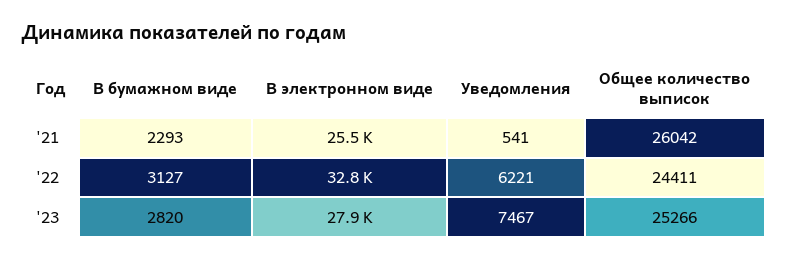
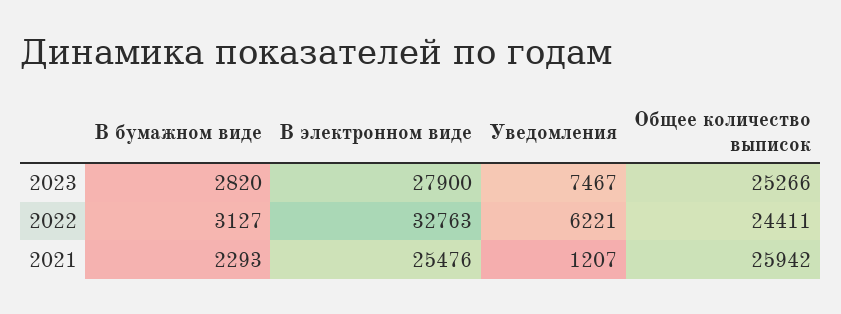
  {
    "В бумажном виде": {
      "'21": 2293,
      "'22": 3127,
      "'23": 2820
    },
    "В электронном виде": {
      "'21": 25476,
      "'22": 32763,
      "'23": 27900
    },
    "Уведомления": {
-     "'21": 541,
+     "'21": 1207,
      "'22": 6221,
      "'23": 7467
    },
    "Общее количество выписок": {
-     "'21": 26042,
+     "'21": 25942,
      "'22": 24411,
      "'23": 25266
    }
  }

